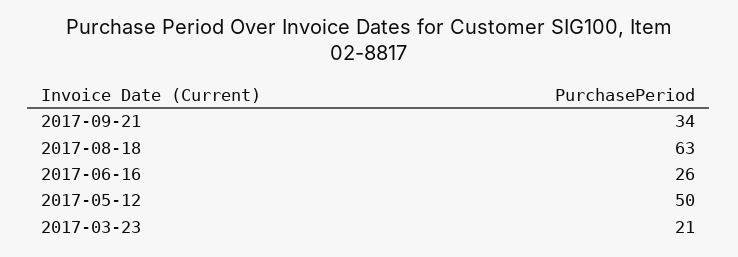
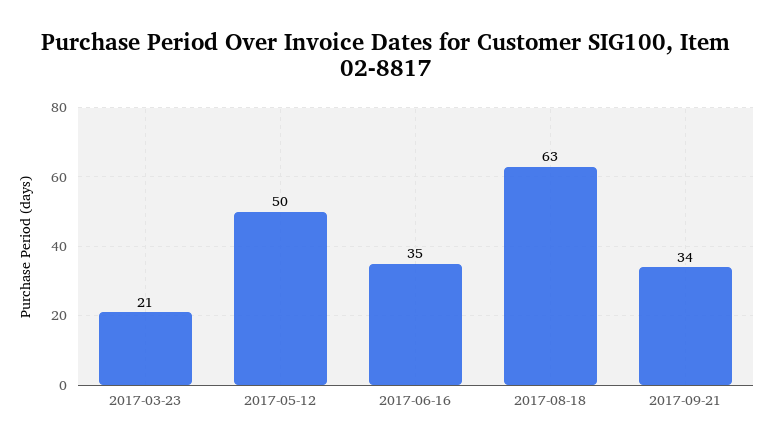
  {
    "2017-09-21": 34,
    "2017-08-18": 63,
-   "2017-06-16": 26,
+   "2017-06-16": 35,
    "2017-05-12": 50,
    "2017-03-23": 21
  }

